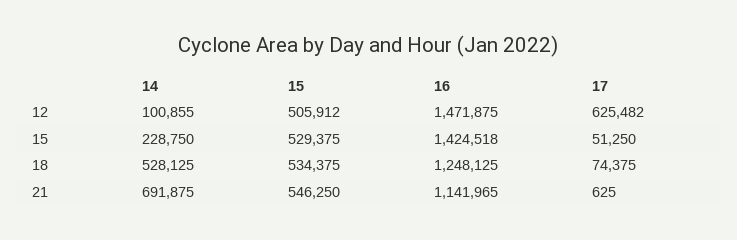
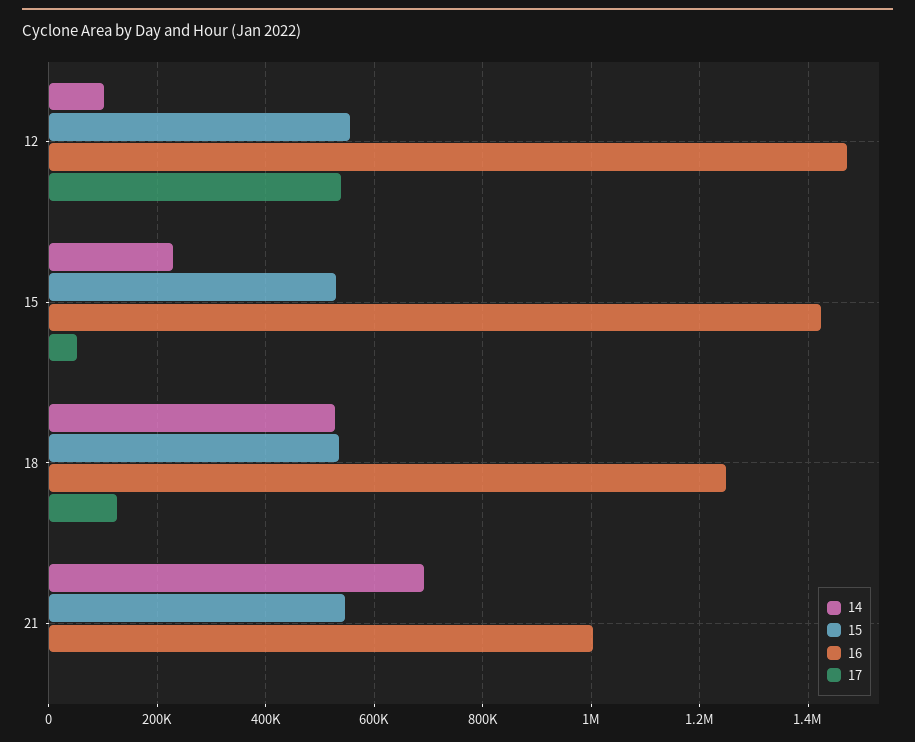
  {
    "14": {
      "12": 100855,
      "15": 228750,
      "18": 528125,
      "21": 691875
    },
    "15": {
-     "12": 505912,
+     "12": 560000,
      "15": 529375,
      "18": 534375,
      "21": 546250
    },
    "16": {
      "12": 1471875,
      "15": 1424518,
      "18": 1248125,
-     "21": 1141965
+     "21": 1000000
    },
    "17": {
-     "12": 625482,
+     "12": 540000,
      "15": 51250,
-     "18": 74375,
+     "18": 120000,
      "21": 625
    }
  }

